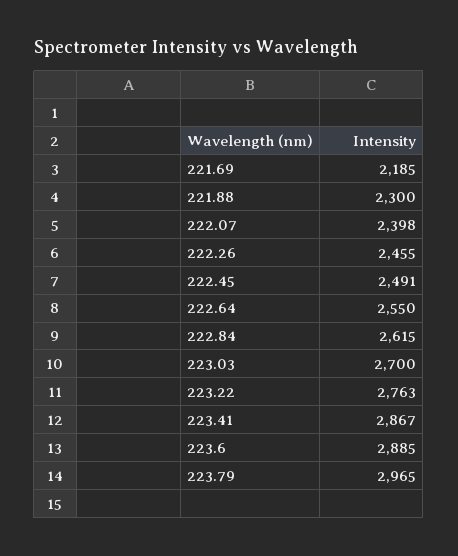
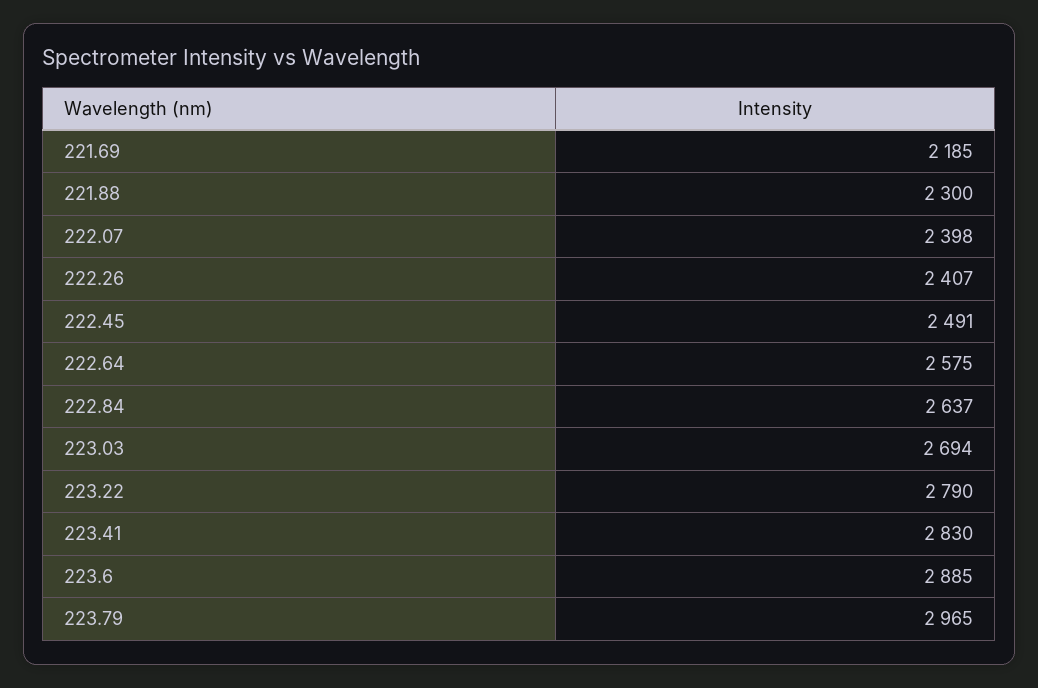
  {
    "221.69": 2185,
    "221.88": 2300,
    "222.07": 2398,
-   "222.26": 2455,
+   "222.26": 2407,
    "222.45": 2491,
-   "222.64": 2550,
+   "222.64": 2575,
-   "222.84": 2615,
+   "222.84": 2637,
-   "223.03": 2700,
+   "223.03": 2694,
-   "223.22": 2763,
+   "223.22": 2790,
-   "223.41": 2867,
+   "223.41": 2830,
    "223.6": 2885,
    "223.79": 2965
  }

